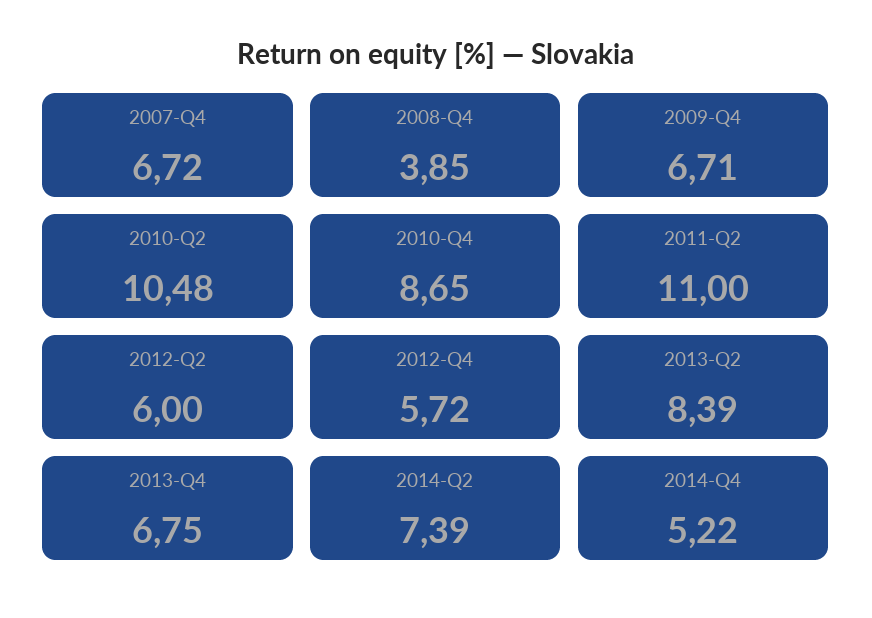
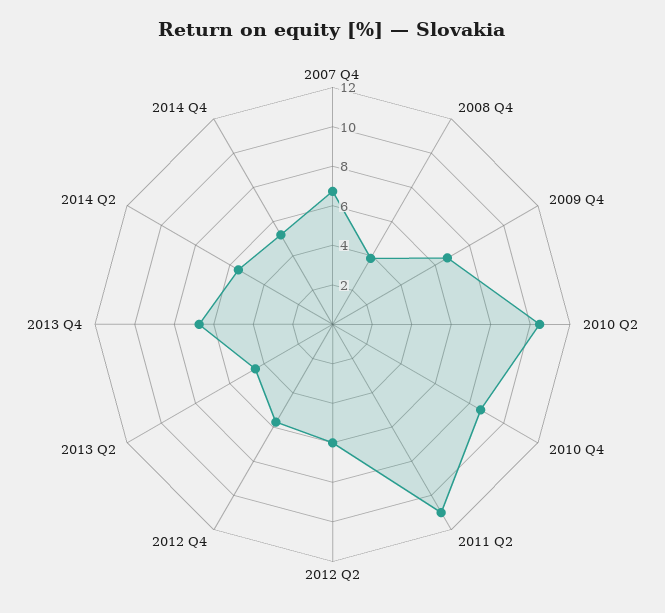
  {
    "2007-Q4": 6.72,
    "2008-Q4": 3.85,
    "2009-Q4": 6.71,
    "2010-Q2": 10.48,
    "2010-Q4": 8.65,
    "2011-Q2": 11,
    "2012-Q2": 6,
    "2012-Q4": 5.72,
-   "2013-Q2": 8.39,
+   "2013-Q2": 4.5,
    "2013-Q4": 6.75,
-   "2014-Q2": 7.39,
+   "2014-Q2": 5.5,
    "2014-Q4": 5.22
  }

